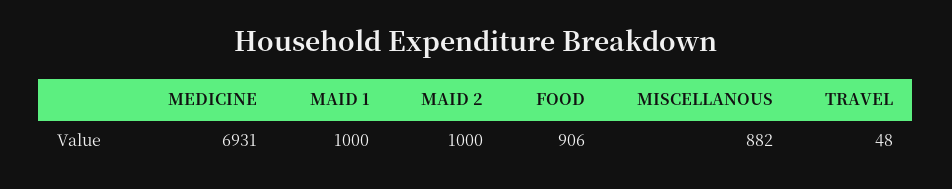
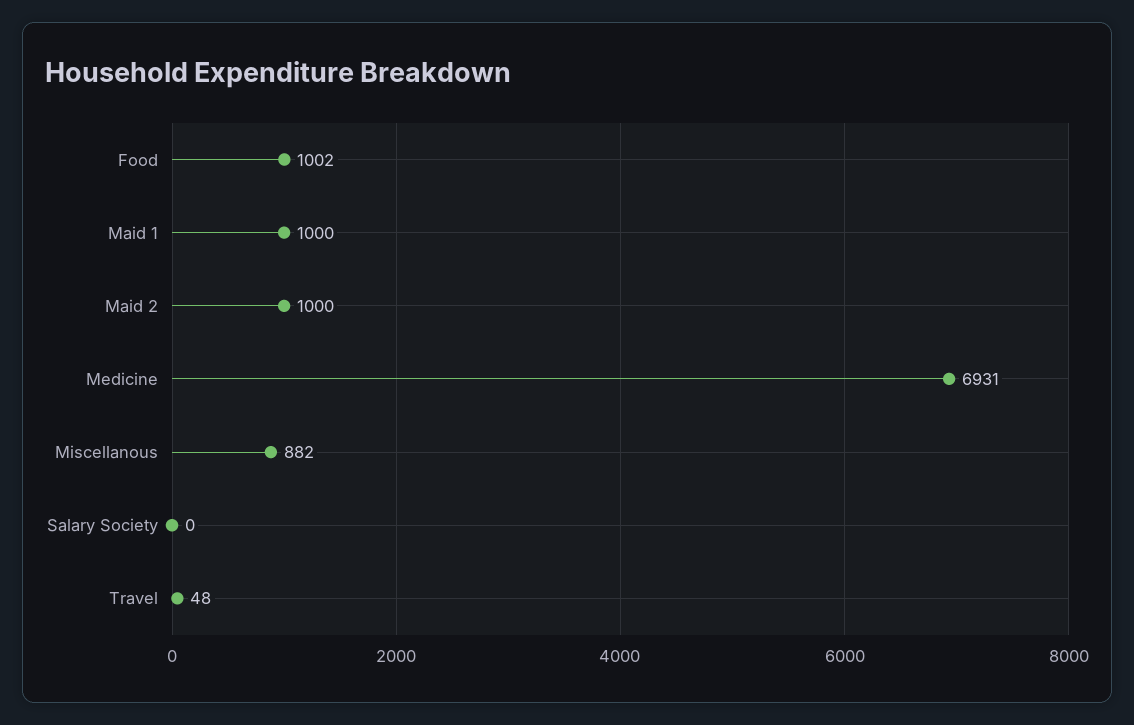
  {
    "MEDICINE": 6931,
    "MAID 1": 1000,
    "MAID 2": 1000,
-   "FOOD": 906,
+   "FOOD": 1002,
    "MISCELLANOUS": 882,
-   "TRAVEL": 48
+   "TRAVEL": 48,
+   "Salary Society": 0
  }

